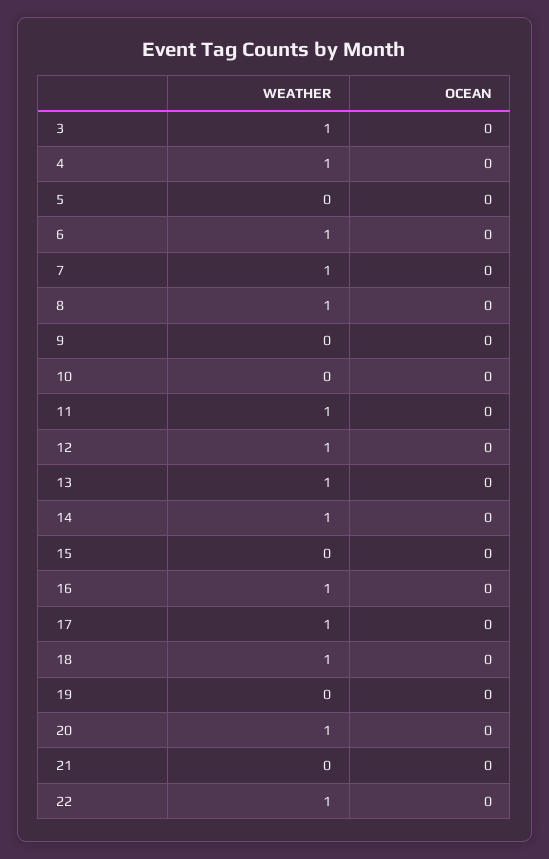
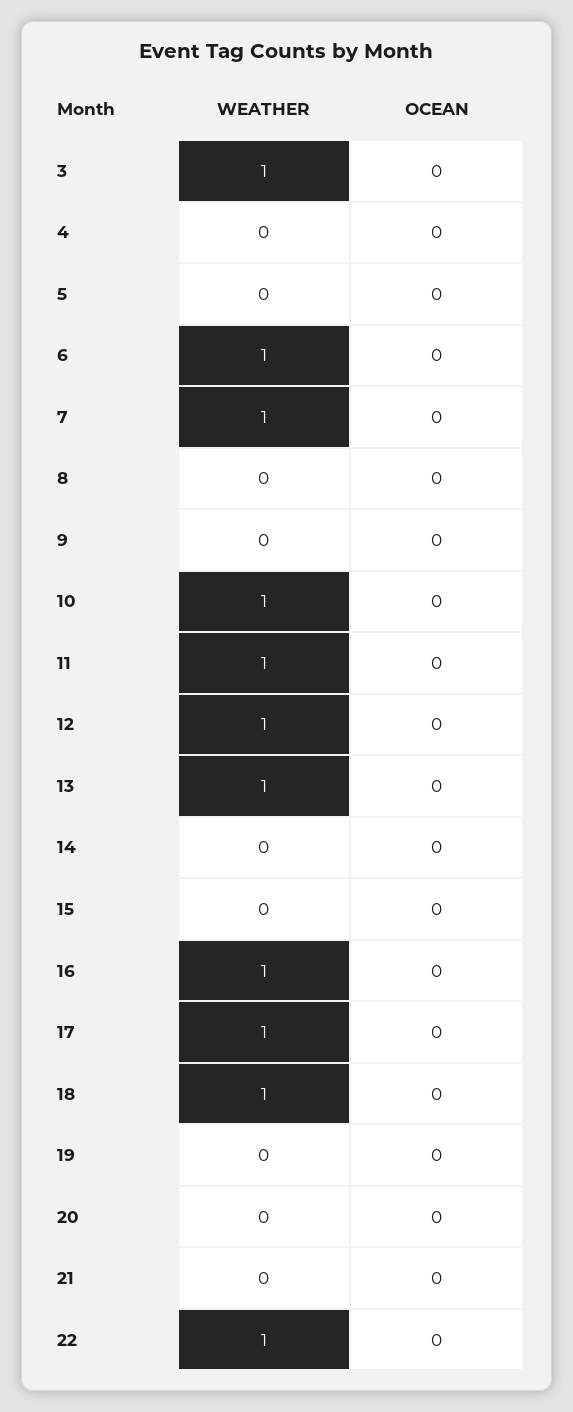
  {
    "WEATHER": {
      "3": 1,
-     "4": 1,
+     "4": 0,
      "5": 0,
      "6": 1,
      "7": 1,
-     "8": 1,
+     "8": 0,
      "9": 0,
-     "10": 0,
+     "10": 1,
      "11": 1,
      "12": 1,
      "13": 1,
-     "14": 1,
+     "14": 0,
      "15": 0,
      "16": 1,
      "17": 1,
      "18": 1,
      "19": 0,
-     "20": 1,
+     "20": 0,
      "21": 0,
      "22": 1
    },
    "OCEAN": {
      "3": 0,
      "4": 0,
      "5": 0,
      "6": 0,
      "7": 0,
      "8": 0,
      "9": 0,
      "10": 0,
      "11": 0,
      "12": 0,
      "13": 0,
      "14": 0,
      "15": 0,
      "16": 0,
      "17": 0,
      "18": 0,
      "19": 0,
      "20": 0,
      "21": 0,
      "22": 0
    }
  }

